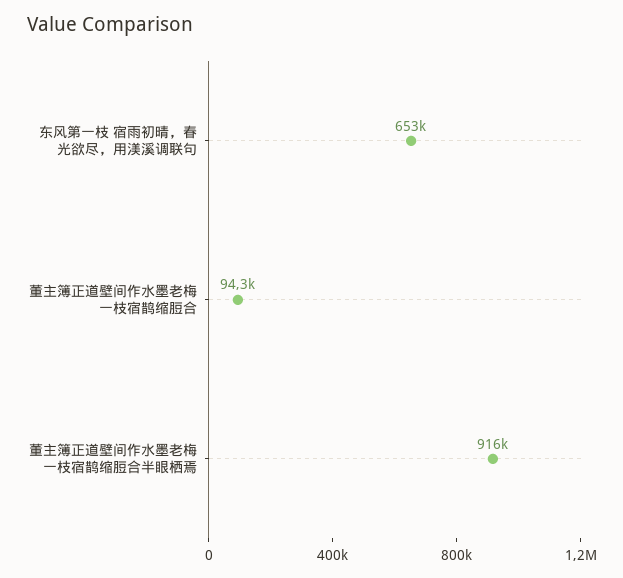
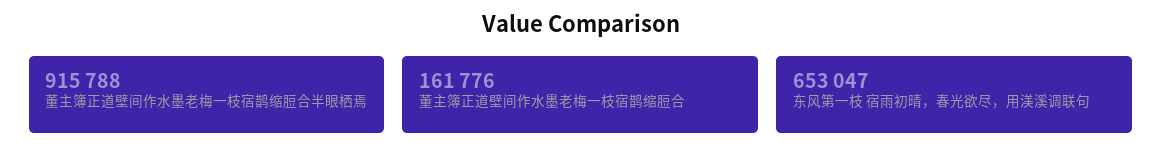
  {
    "东风第一枝 宿雨初晴，春光欲尽，用渼溪调联句": 653047,
-   "董主簿正道壁间作水墨老梅一枝宿鹊缩脰合": 94300,
+   "董主簿正道壁间作水墨老梅一枝宿鹊缩脰合": 161776,
    "董主簿正道壁间作水墨老梅一枝宿鹊缩脰合半眼栖焉": 915788
  }

